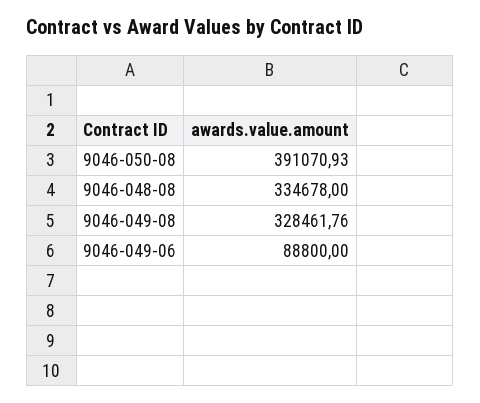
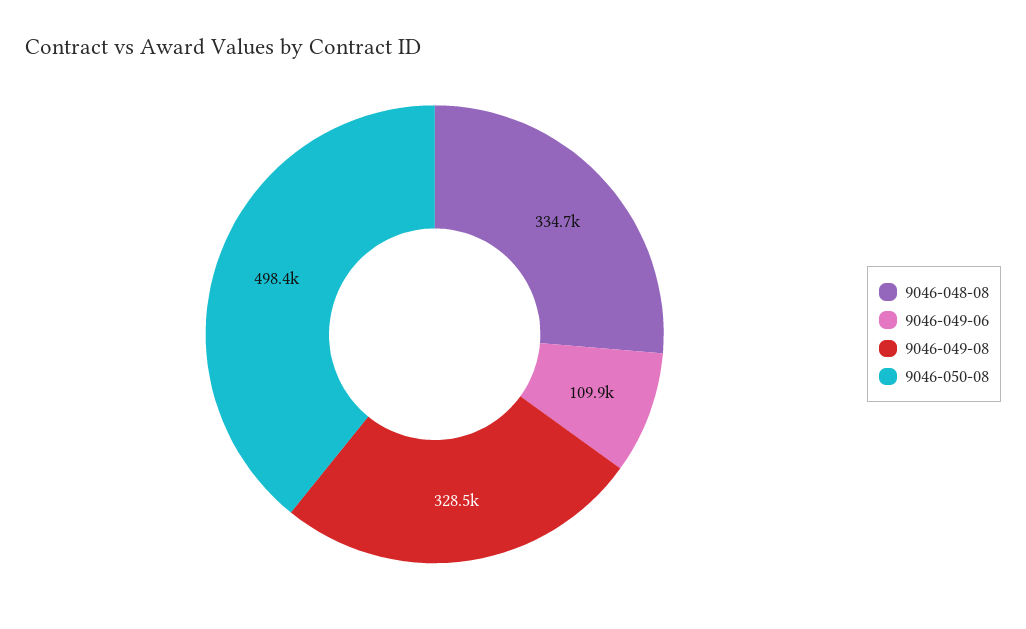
  {
-   "9046-050-08": 391070.93,
+   "9046-050-08": 498400,
    "9046-048-08": 334678,
    "9046-049-08": 328461.76,
-   "9046-049-06": 88800
+   "9046-049-06": 109900
  }

